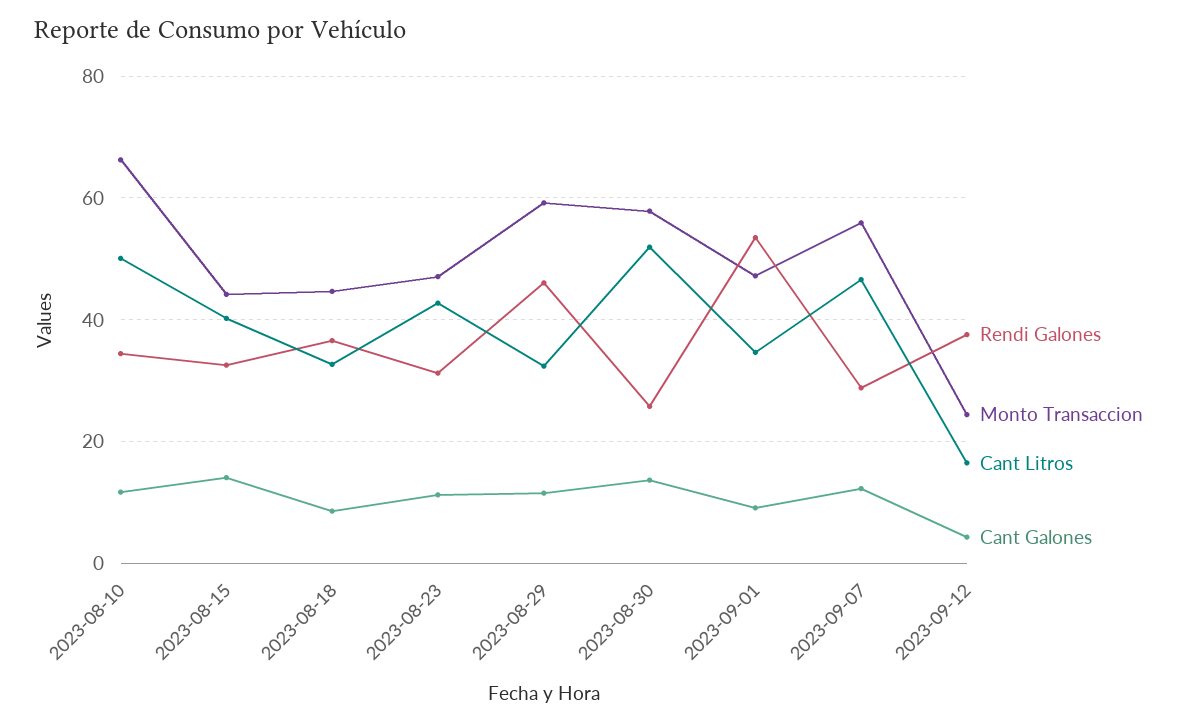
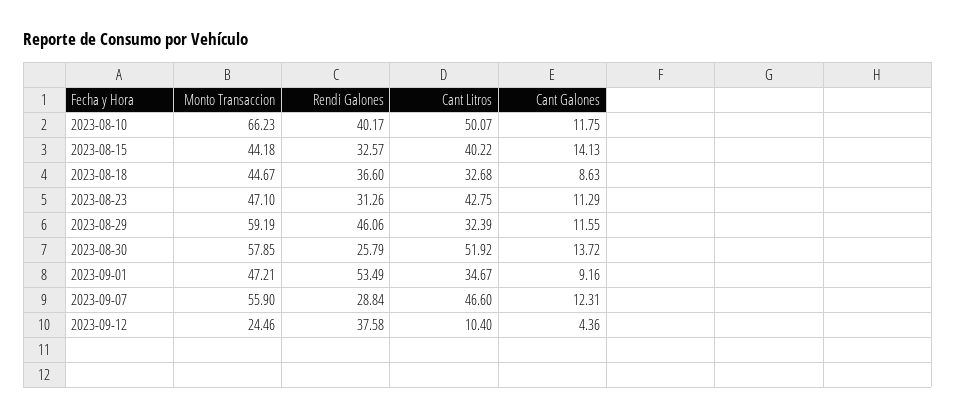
  {
    "Rendi Galones": {
-     "2023-08-10": 34,
+     "2023-08-10": 40.17,
      "2023-08-15": 32.57,
      "2023-08-18": 36.6,
      "2023-08-23": 31.26,
      "2023-08-29": 46.06,
      "2023-08-30": 25.79,
      "2023-09-01": 53.49,
      "2023-09-07": 28.84,
      "2023-09-12": 37.58
    },
    "Monto Transaccion": {
      "2023-08-10": 66.23,
      "2023-08-15": 44.18,
      "2023-08-18": 44.67,
      "2023-08-23": 47.1,
      "2023-08-29": 59.19,
      "2023-08-30": 57.85,
      "2023-09-01": 47.21,
      "2023-09-07": 55.9,
      "2023-09-12": 24.46
    },
    "Cant Litros": {
      "2023-08-10": 50.07,
      "2023-08-15": 40.22,
      "2023-08-18": 32.68,
      "2023-08-23": 42.75,
      "2023-08-29": 32.39,
      "2023-08-30": 51.92,
      "2023-09-01": 34.67,
      "2023-09-07": 46.6,
-     "2023-09-12": 16
+     "2023-09-12": 10.4
    },
    "Cant Galones": {
      "2023-08-10": 11.75,
      "2023-08-15": 14.13,
      "2023-08-18": 8.63,
      "2023-08-23": 11.29,
      "2023-08-29": 11.55,
      "2023-08-30": 13.72,
      "2023-09-01": 9.16,
      "2023-09-07": 12.31,
      "2023-09-12": 4.36
    }
  }

